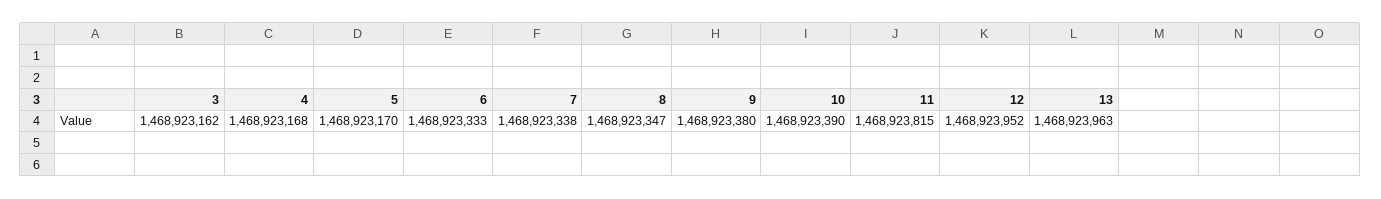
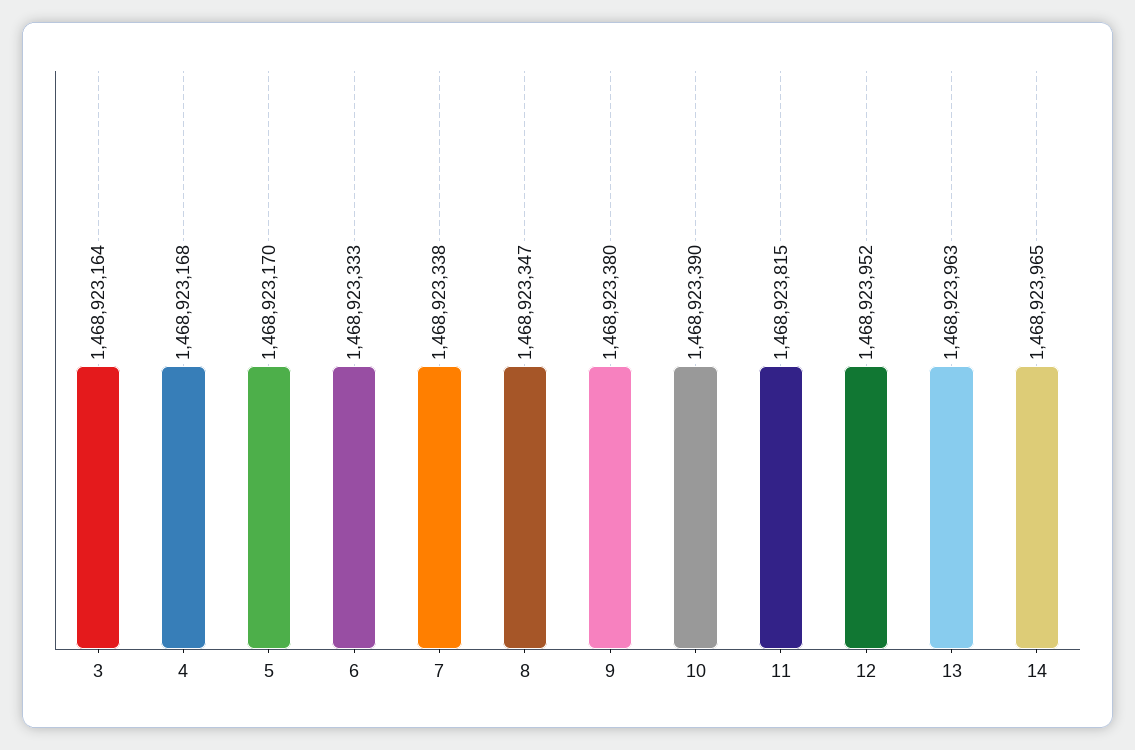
  {
-   "3": 1468923162,
+   "3": 1468923164,
    "4": 1468923168,
    "5": 1468923170,
    "6": 1468923333,
    "7": 1468923338,
    "8": 1468923347,
    "9": 1468923380,
    "10": 1468923390,
    "11": 1468923815,
    "12": 1468923952,
-   "13": 1468923963
+   "13": 1468923963,
+   "14": 1468923965
  }

